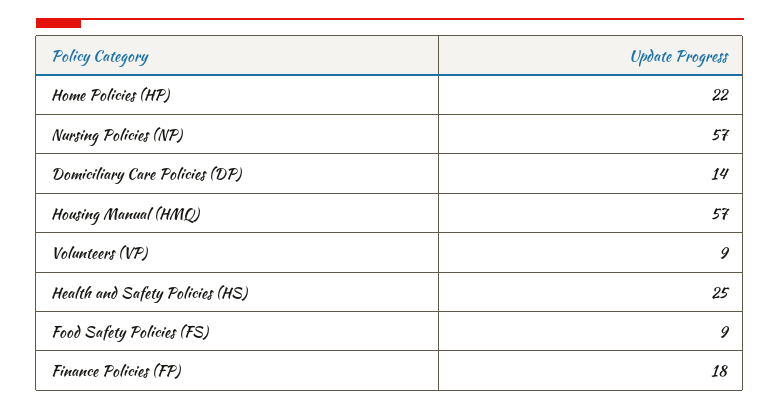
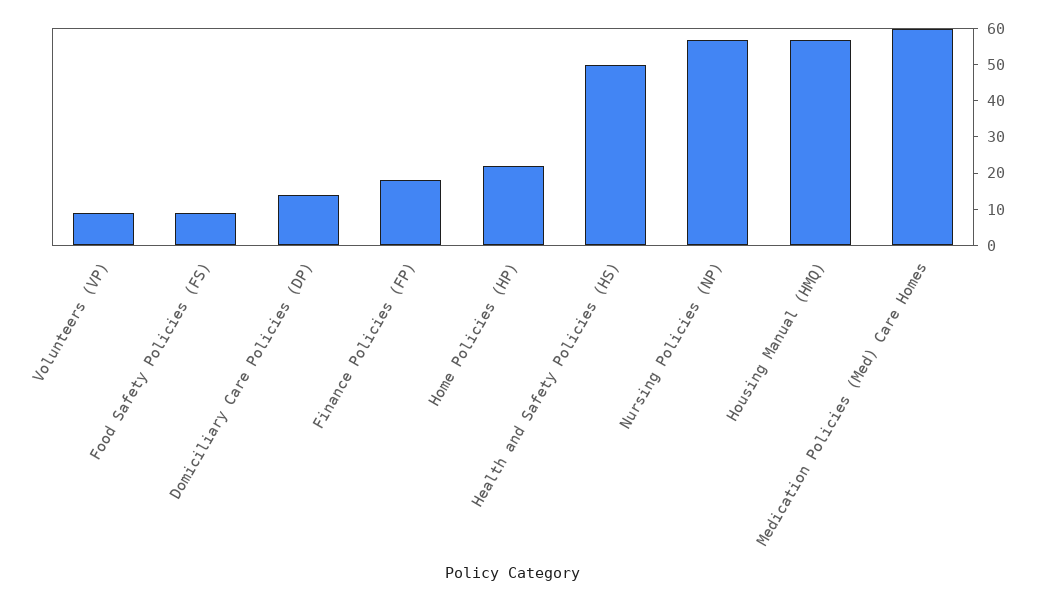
  {
    "Home Policies (HP)": 22,
    "Nursing Policies (NP)": 57,
    "Domiciliary Care Policies (DP)": 14,
    "Housing Manual (HMQ)": 57,
    "Volunteers (VP)": 9,
-   "Health and Safety Policies (HS)": 25,
+   "Health and Safety Policies (HS)": 50,
    "Food Safety Policies (FS)": 9,
-   "Finance Policies (FP)": 18
+   "Finance Policies (FP)": 18,
+   "Medication Policies (Med) Care Homes": 60
  }

